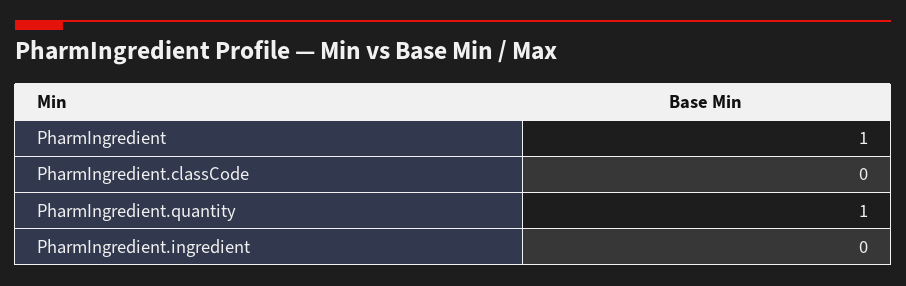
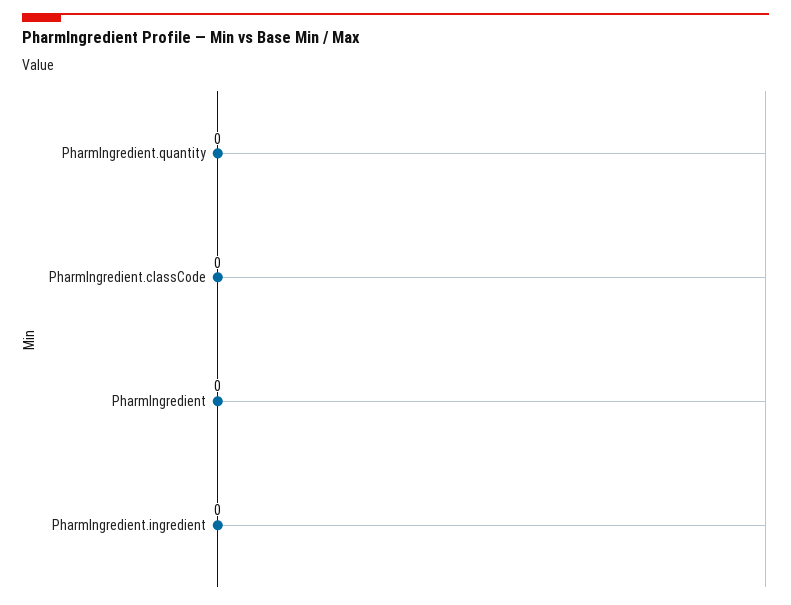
  {
-   "PharmIngredient": 1,
+   "PharmIngredient": 0,
    "PharmIngredient.classCode": 0,
-   "PharmIngredient.quantity": 1,
+   "PharmIngredient.quantity": 0,
    "PharmIngredient.ingredient": 0
  }

